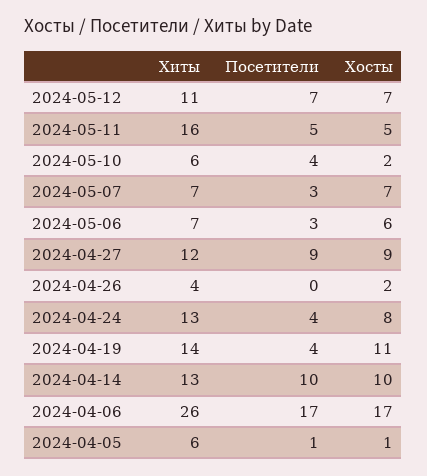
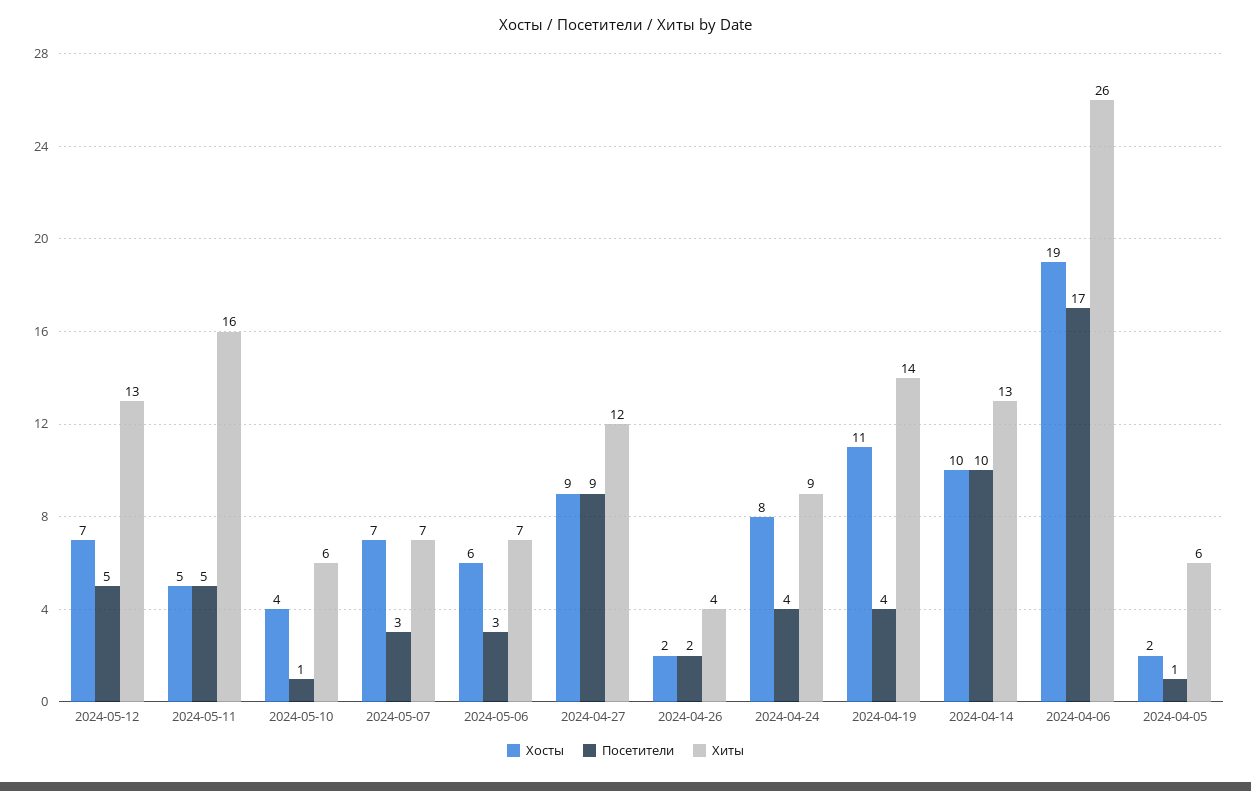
  {
    "Хиты": {
-     "2024-05-12": 11,
+     "2024-05-12": 13,
      "2024-05-11": 16,
      "2024-05-10": 6,
      "2024-05-07": 7,
      "2024-05-06": 7,
      "2024-04-27": 12,
      "2024-04-26": 4,
-     "2024-04-24": 13,
+     "2024-04-24": 9,
      "2024-04-19": 14,
      "2024-04-14": 13,
      "2024-04-06": 26,
      "2024-04-05": 6
    },
    "Посетители": {
-     "2024-05-12": 7,
+     "2024-05-12": 5,
      "2024-05-11": 5,
-     "2024-05-10": 4,
+     "2024-05-10": 1,
      "2024-05-07": 3,
      "2024-05-06": 3,
      "2024-04-27": 9,
-     "2024-04-26": 0,
+     "2024-04-26": 2,
      "2024-04-24": 4,
      "2024-04-19": 4,
      "2024-04-14": 10,
      "2024-04-06": 17,
      "2024-04-05": 1
    },
    "Хосты": {
      "2024-05-12": 7,
      "2024-05-11": 5,
-     "2024-05-10": 2,
+     "2024-05-10": 4,
      "2024-05-07": 7,
      "2024-05-06": 6,
      "2024-04-27": 9,
      "2024-04-26": 2,
      "2024-04-24": 8,
      "2024-04-19": 11,
      "2024-04-14": 10,
-     "2024-04-06": 17,
+     "2024-04-06": 19,
-     "2024-04-05": 1
+     "2024-04-05": 2
    }
  }

